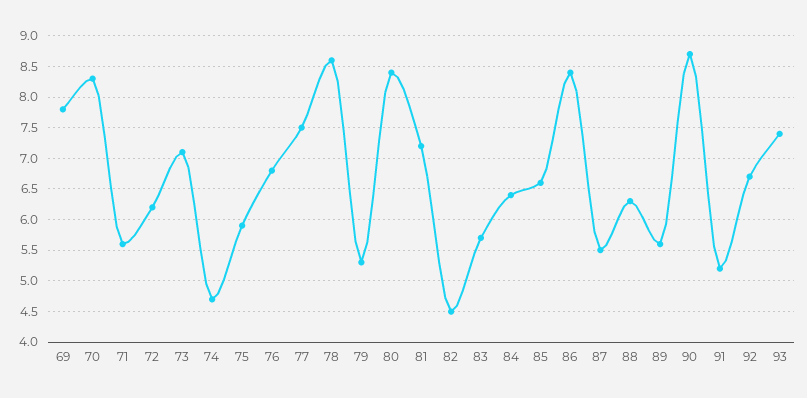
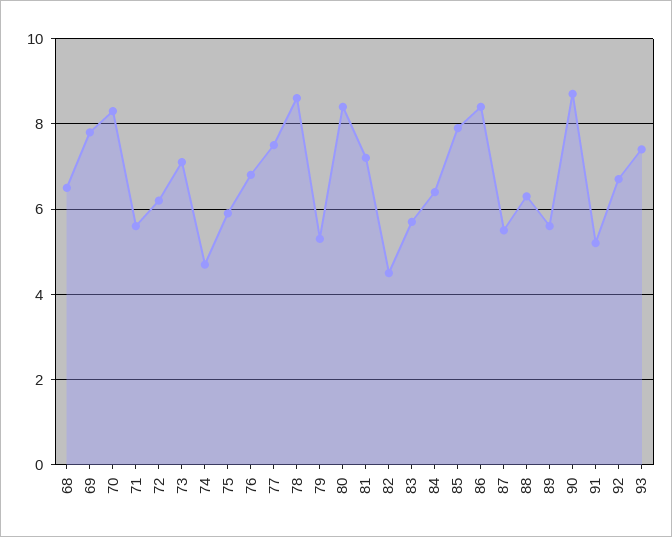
  {
    "69": 7.8,
    "70": 8.3,
    "71": 5.6,
    "72": 6.2,
    "73": 7.1,
    "74": 4.7,
    "75": 5.9,
    "76": 6.8,
    "77": 7.5,
    "78": 8.6,
    "79": 5.3,
    "80": 8.4,
    "81": 7.2,
    "82": 4.5,
    "83": 5.7,
    "84": 6.4,
-   "85": 6.6,
+   "85": 8,
    "86": 8.4,
    "87": 5.5,
    "88": 6.3,
    "89": 5.6,
    "90": 8.7,
    "91": 5.2,
    "92": 6.7,
-   "93": 7.4
+   "93": 7.4,
+   "68": 6.5
  }

